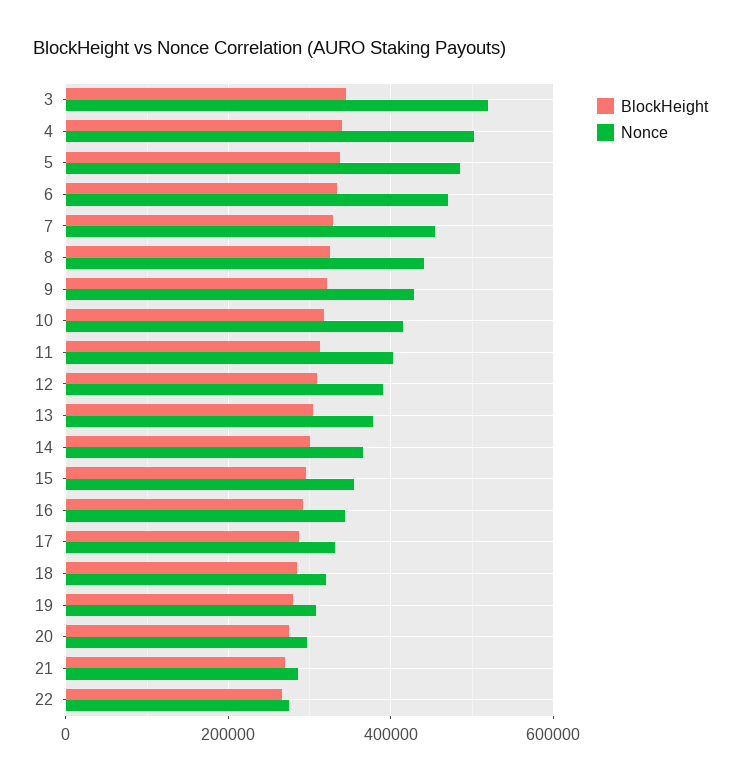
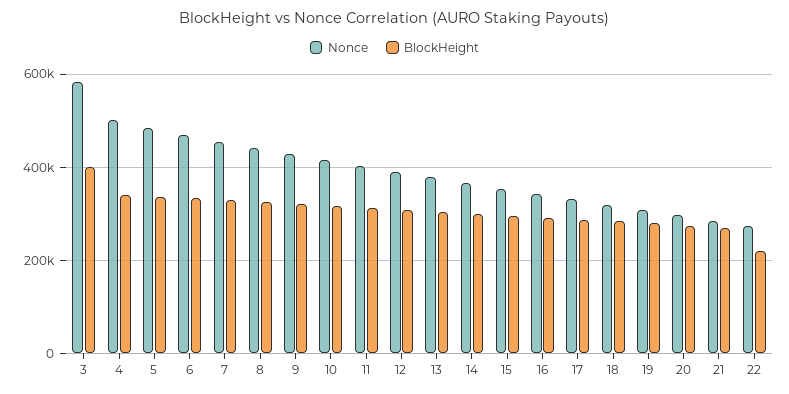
  {
    "BlockHeight": {
-     "3": 340000,
+     "3": 400000,
      "4": 340000,
      "5": 340000,
      "6": 340000,
      "7": 320000,
      "8": 320000,
      "9": 320000,
      "10": 320000,
      "11": 320000,
      "12": 300000,
      "13": 300000,
      "14": 300000,
      "15": 300000,
      "16": 300000,
      "17": 280000,
      "18": 280000,
      "19": 280000,
      "20": 280000,
      "21": 260000,
-     "22": 260000
+     "22": 220000
    },
    "Nonce": {
-     "3": 520000,
+     "3": 580000,
      "4": 500000,
      "5": 480000,
      "6": 460000,
      "7": 460000,
      "8": 440000,
      "9": 420000,
      "10": 420000,
      "11": 400000,
      "12": 400000,
      "13": 380000,
      "14": 360000,
      "15": 360000,
      "16": 340000,
      "17": 340000,
      "18": 320000,
      "19": 300000,
      "20": 300000,
      "21": 280000,
      "22": 280000
    }
  }

